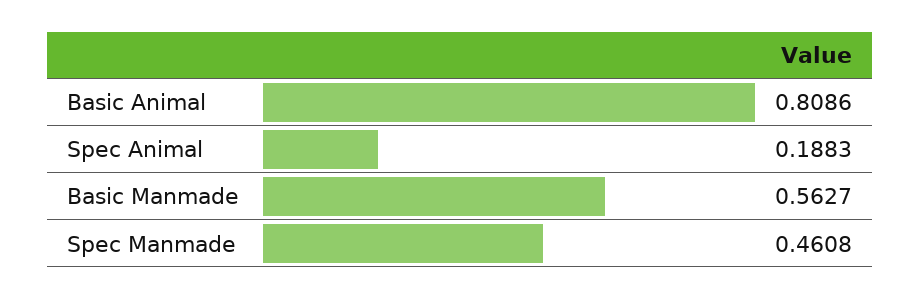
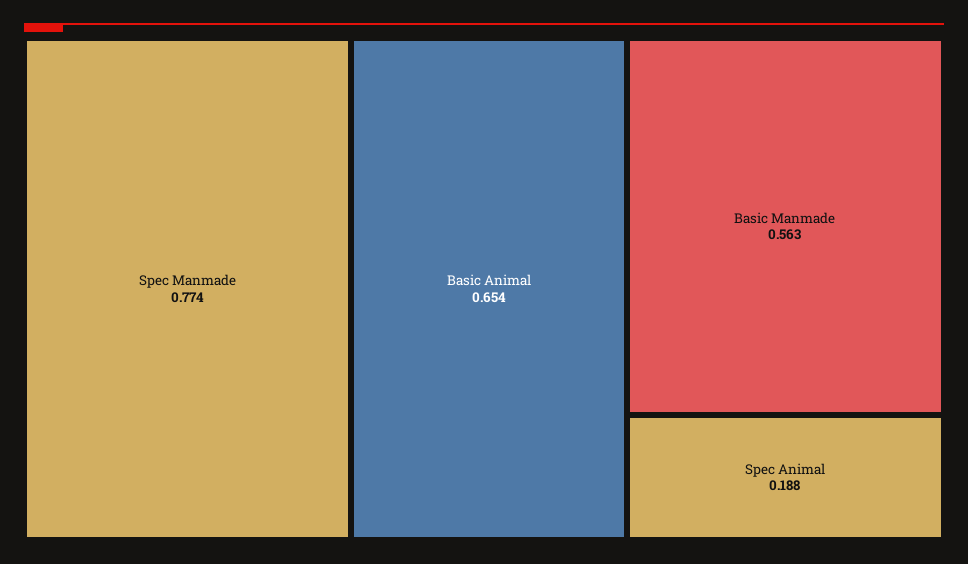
  {
-   "Basic Animal": 0.8086,
+   "Basic Animal": 0.654,
    "Spec Animal": 0.1883,
    "Basic Manmade": 0.5627,
-   "Spec Manmade": 0.4608
+   "Spec Manmade": 0.774
  }

